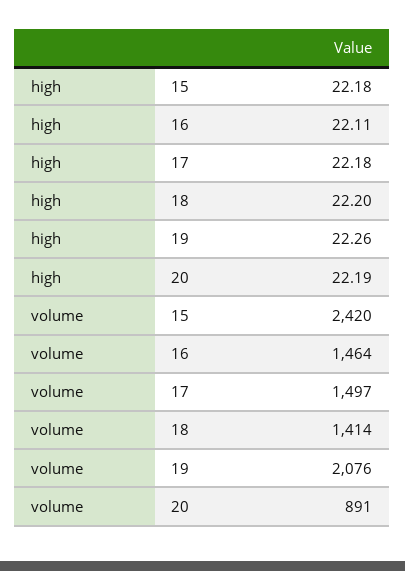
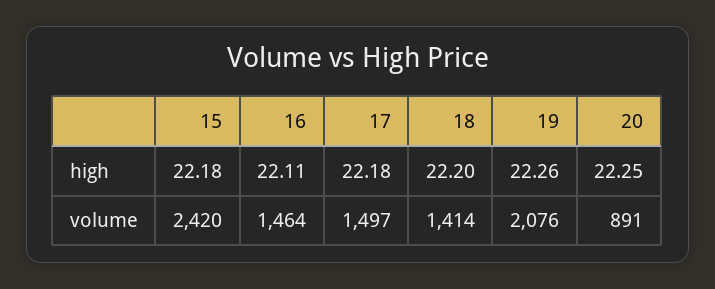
  {
    "high": {
      "15": 22.18,
      "16": 22.11,
      "17": 22.18,
      "18": 22.2,
      "19": 22.26,
-     "20": 22.19
+     "20": 22.25
    },
    "volume": {
      "15": 2420,
      "16": 1464,
      "17": 1497,
      "18": 1414,
      "19": 2076,
      "20": 891
    }
  }

